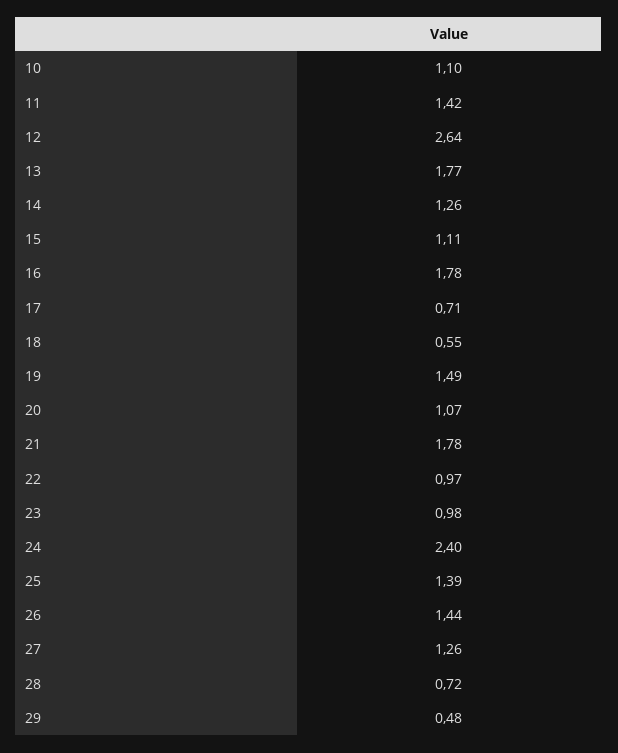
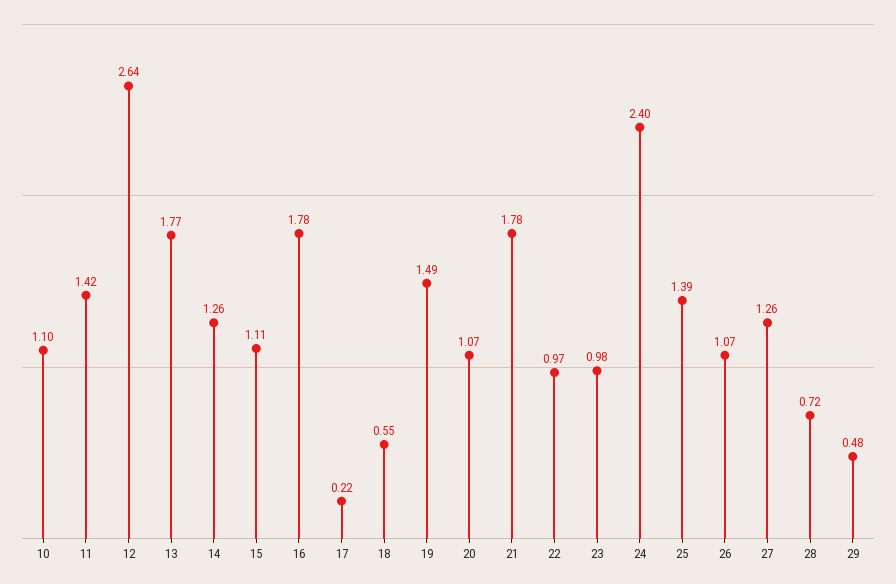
  {
    "10": 1.1,
    "11": 1.42,
    "12": 2.64,
    "13": 1.77,
    "14": 1.26,
    "15": 1.11,
    "16": 1.78,
-   "17": 0.71,
+   "17": 0.22,
    "18": 0.55,
    "19": 1.49,
    "20": 1.07,
    "21": 1.78,
    "22": 0.97,
    "23": 0.98,
    "24": 2.4,
    "25": 1.39,
-   "26": 1.44,
+   "26": 1.07,
    "27": 1.26,
    "28": 0.72,
    "29": 0.48
  }

